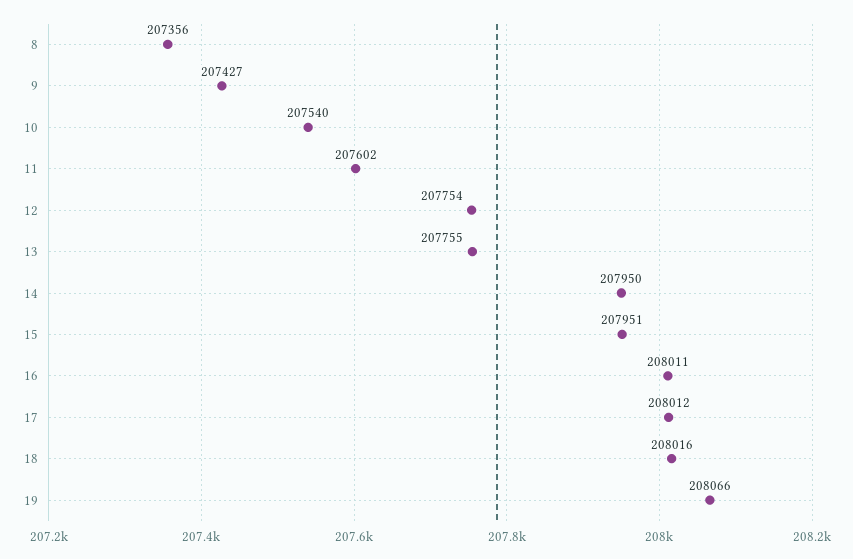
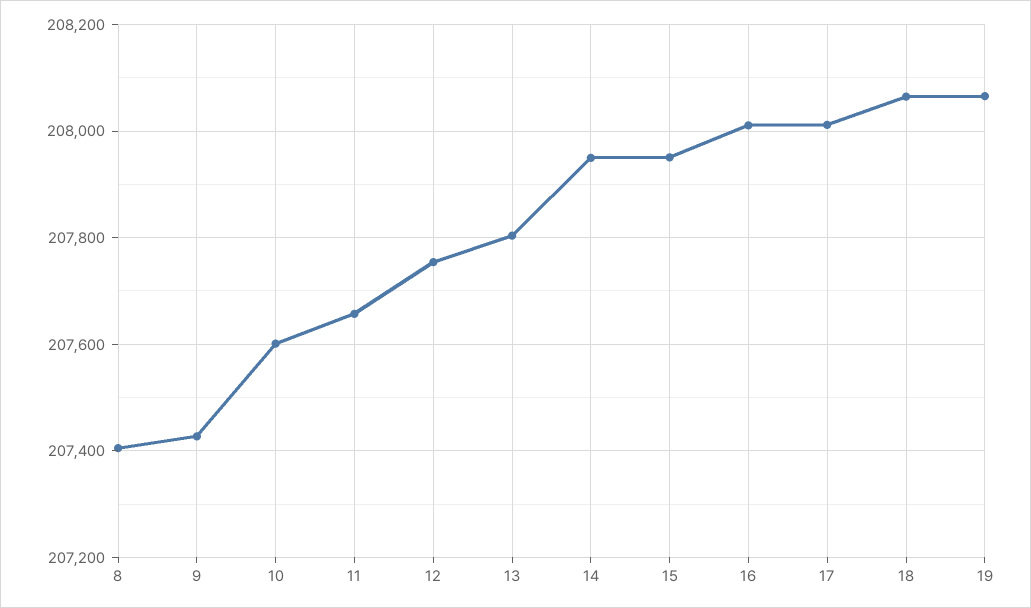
  {
-   "8": 207356,
+   "8": 207400,
    "9": 207427,
-   "10": 207540,
+   "10": 207600,
-   "11": 207602,
+   "11": 207660,
    "12": 207754,
-   "13": 207755,
+   "13": 207800,
    "14": 207950,
    "15": 207951,
    "16": 208011,
    "17": 208012,
-   "18": 208016,
+   "18": 208060,
    "19": 208066
  }

